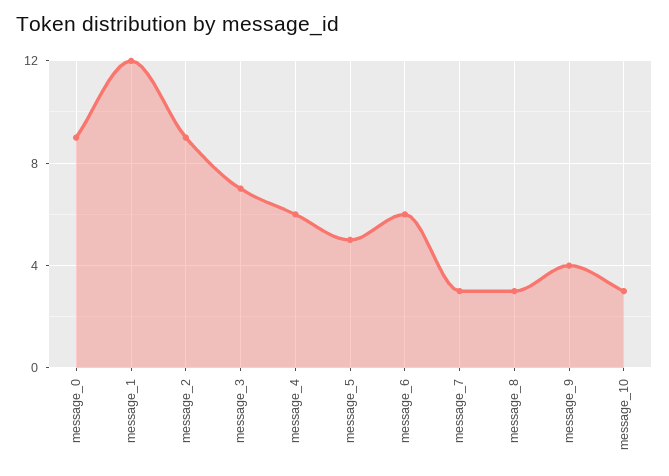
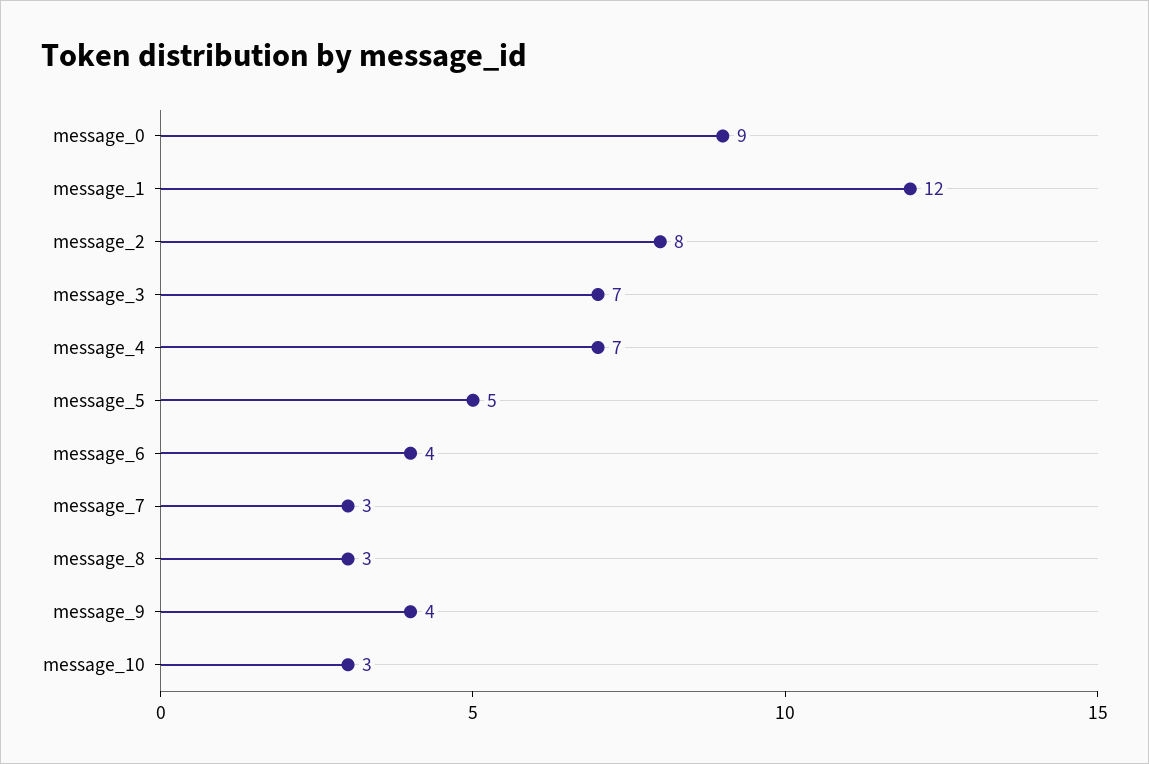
  {
    "message_0": 9,
    "message_1": 12,
-   "message_2": 9,
+   "message_2": 8,
    "message_3": 7,
-   "message_4": 6,
+   "message_4": 7,
    "message_5": 5,
-   "message_6": 6,
+   "message_6": 4,
    "message_7": 3,
    "message_8": 3,
    "message_9": 4,
    "message_10": 3
  }

